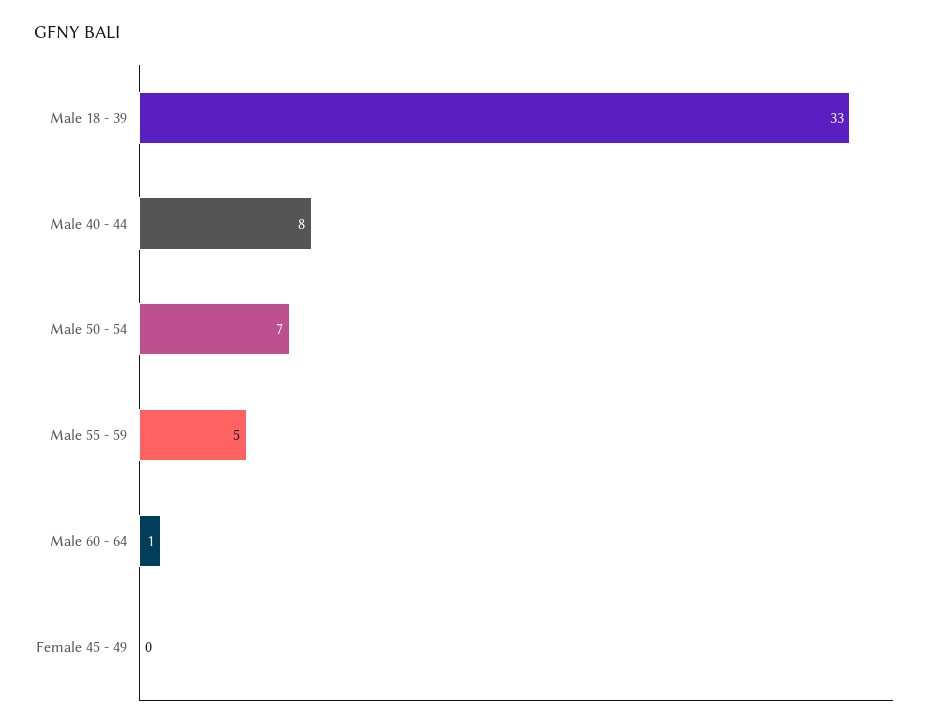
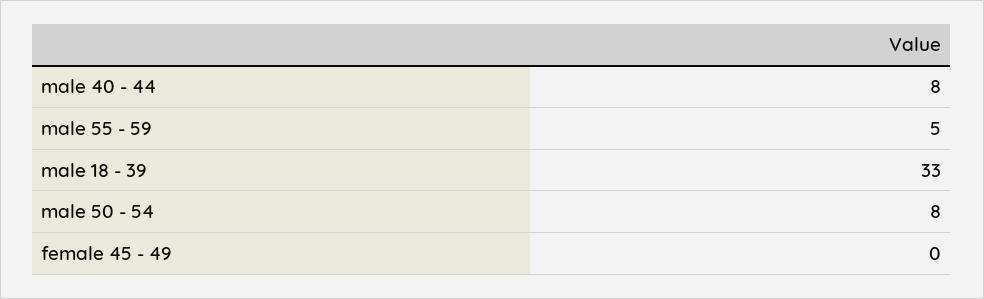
  {
    "Male 18 - 39": 33,
    "Male 40 - 44": 8,
-   "Male 50 - 54": 7,
+   "Male 50 - 54": 8,
    "Male 55 - 59": 5,
-   "Male 60 - 64": 1,
    "Female 45 - 49": 0
  }

